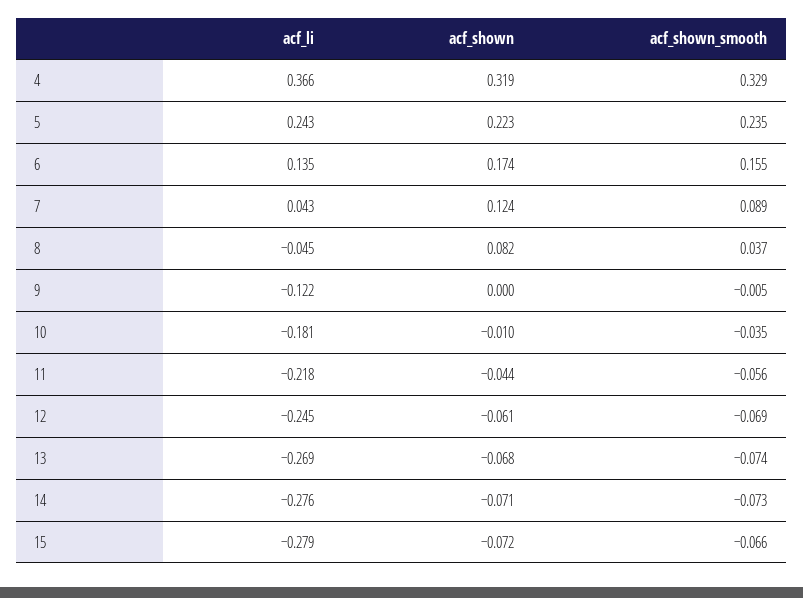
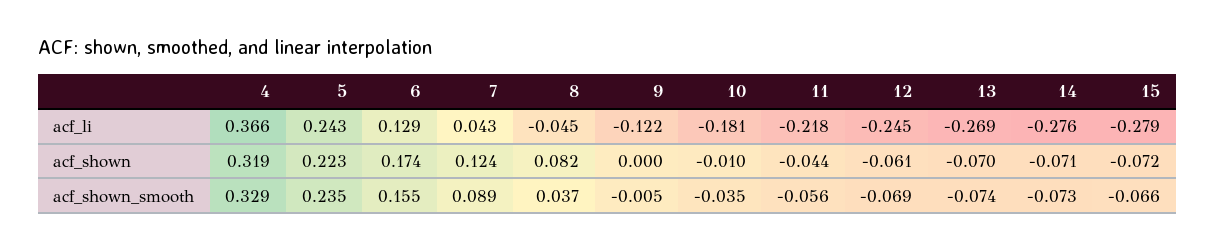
  {
    "acf_li": {
      "4": 0.366,
      "5": 0.243,
-     "6": 0.135,
+     "6": 0.129,
      "7": 0.043,
      "8": -0.045,
      "9": -0.122,
      "10": -0.181,
      "11": -0.218,
      "12": -0.245,
      "13": -0.269,
      "14": -0.276,
      "15": -0.279
    },
    "acf_shown": {
      "4": 0.319,
      "5": 0.223,
      "6": 0.174,
      "7": 0.124,
      "8": 0.082,
      "9": 0,
      "10": -0.01,
      "11": -0.044,
      "12": -0.061,
-     "13": -0.068,
+     "13": -0.07,
      "14": -0.071,
      "15": -0.072
    },
    "acf_shown_smooth": {
      "4": 0.329,
      "5": 0.235,
      "6": 0.155,
      "7": 0.089,
      "8": 0.037,
      "9": -0.005,
      "10": -0.035,
      "11": -0.056,
      "12": -0.069,
      "13": -0.074,
      "14": -0.073,
      "15": -0.066
    }
  }

